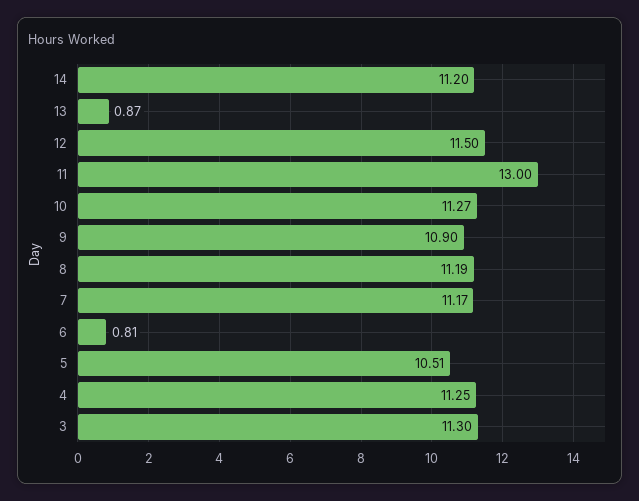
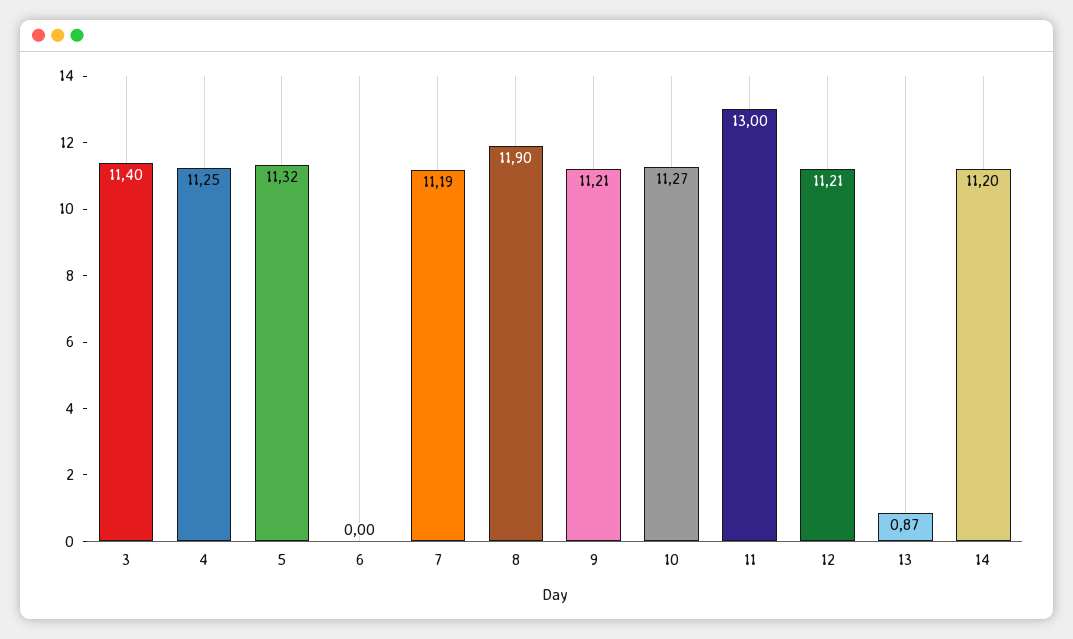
  {
    "14": 11.2,
    "13": 0.87,
-   "12": 11.5,
+   "12": 11.21,
    "11": 13,
    "10": 11.27,
-   "9": 10.9,
+   "9": 11.21,
-   "8": 11.19,
+   "8": 11.9,
-   "7": 11.17,
+   "7": 11.19,
-   "6": 0.81,
+   "6": 0,
-   "5": 10.51,
+   "5": 11.32,
    "4": 11.25,
-   "3": 11.3
+   "3": 11.4
  }

